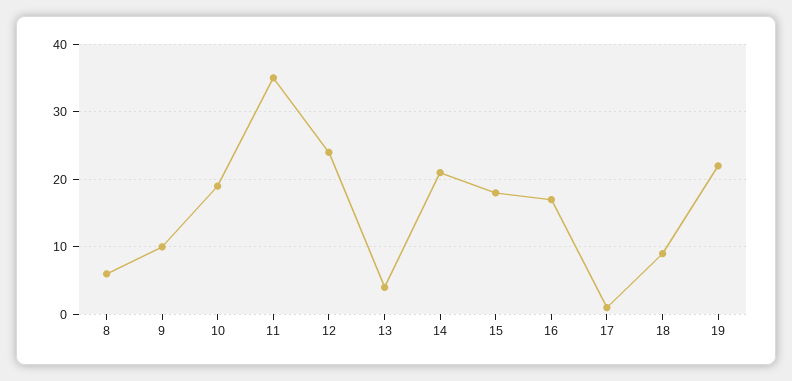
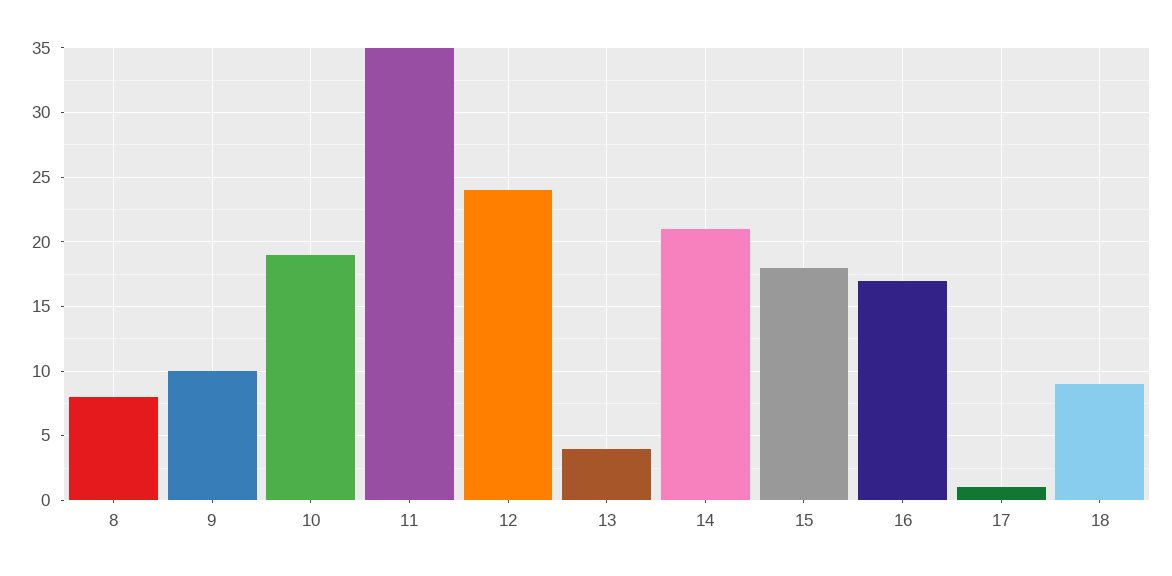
  {
-   "8": 6,
+   "8": 8,
    "9": 10,
    "10": 19,
    "11": 35,
    "12": 24,
    "13": 4,
    "14": 21,
    "15": 18,
    "16": 17,
    "17": 1,
-   "18": 9,
+   "18": 9
-   "19": 22
  }

